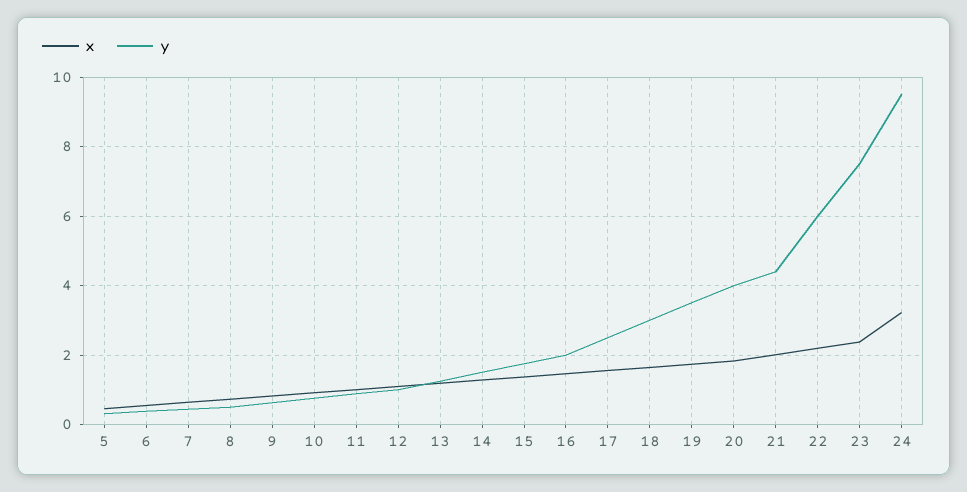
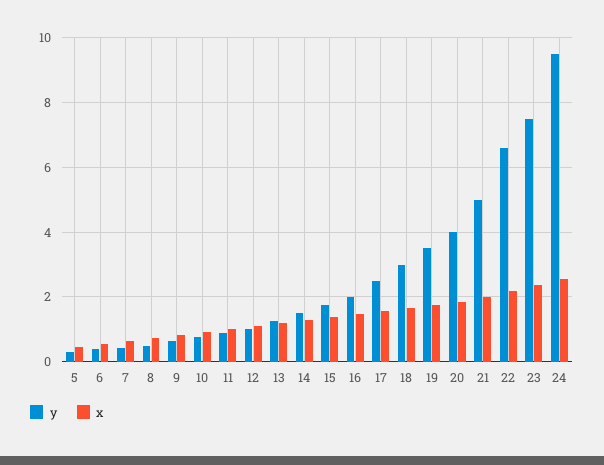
  {
    "x": {
      "5": 0.4,
      "6": 0.6,
      "7": 0.6,
      "8": 0.8,
      "9": 0.8,
      "10": 1,
      "11": 1,
      "12": 1,
      "13": 1.2,
      "14": 1.2,
      "15": 1.4,
      "16": 1.4,
      "17": 1.6,
      "18": 1.6,
      "19": 1.8,
      "20": 1.8,
      "21": 2,
      "22": 2.2,
      "23": 2.4,
-     "24": 3.2
+     "24": 2.6
    },
    "y": {
      "5": 0.4,
      "6": 0.4,
      "7": 0.4,
      "8": 0.6,
      "9": 0.6,
      "10": 0.8,
      "11": 0.8,
      "12": 1,
      "13": 1.2,
      "14": 1.6,
      "15": 1.8,
      "16": 2,
      "17": 2.6,
      "18": 3,
      "19": 3.6,
      "20": 4,
-     "21": 4.4,
+     "21": 5,
-     "22": 6,
+     "22": 6.6,
      "23": 7.6,
      "24": 9.6
    }
  }

